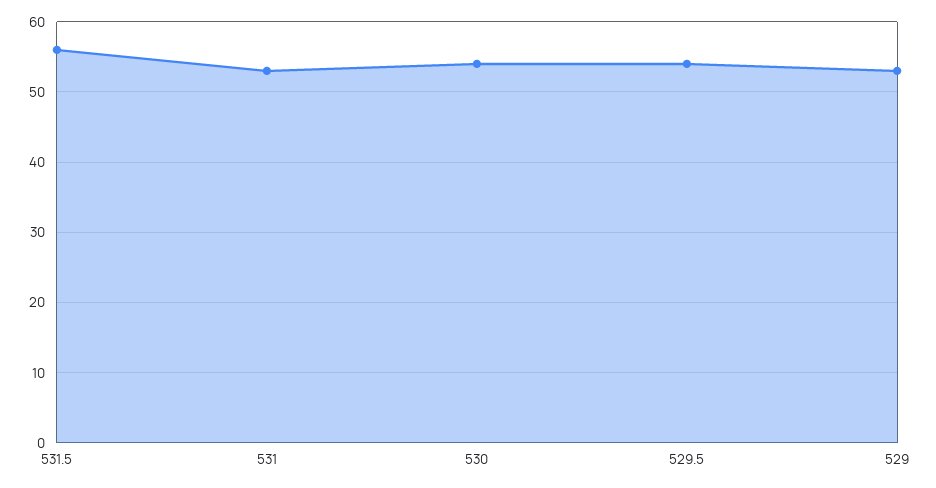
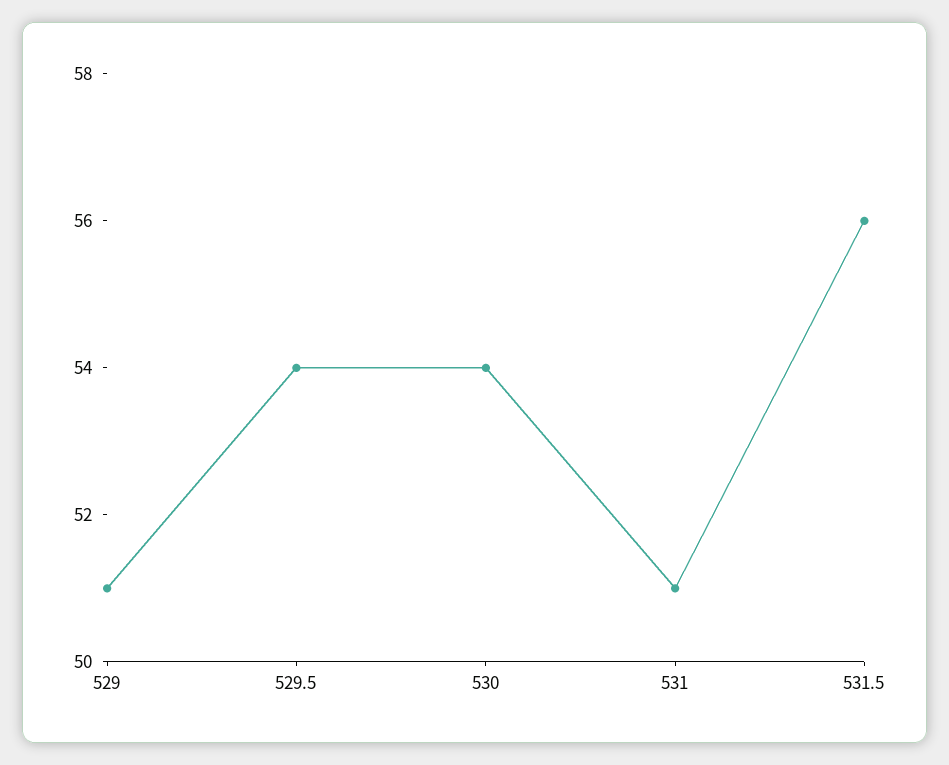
  {
    "531.5": 56,
-   "531": 53,
+   "531": 51,
    "530": 54,
    "529.5": 54,
-   "529": 53
+   "529": 51
  }

